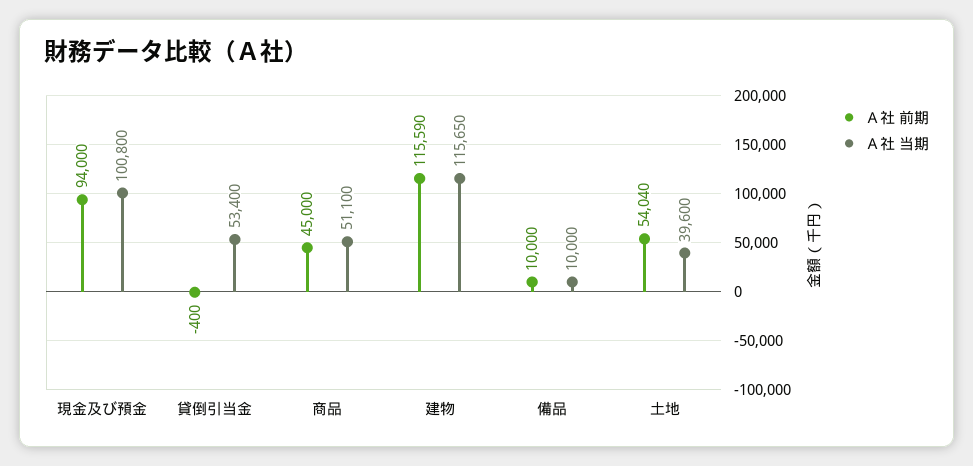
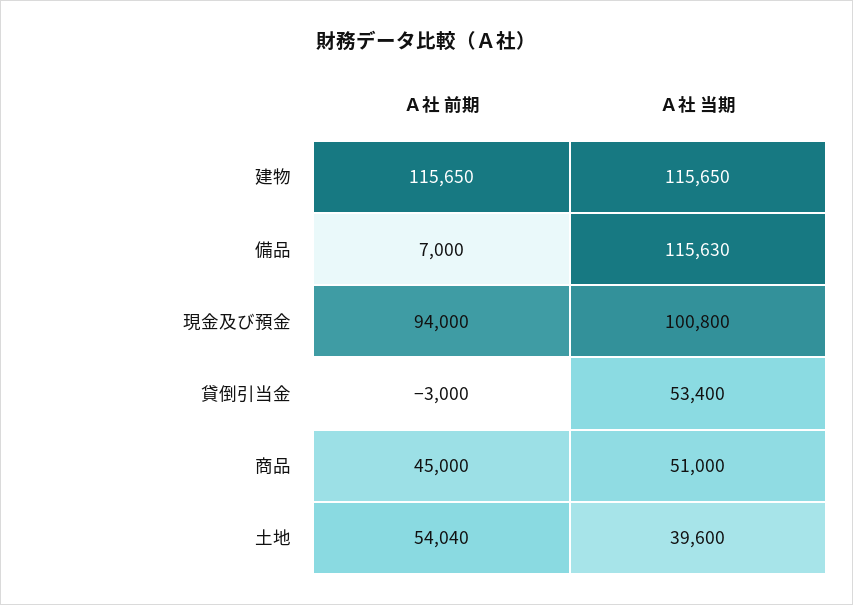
  {
    "Ａ社 前期": {
      "現金及び預金": 94000,
-     "貸倒引当金": -400,
+     "貸倒引当金": -3000,
      "商品": 45000,
-     "建物": 115590,
+     "建物": 115650,
-     "備品": 10000,
+     "備品": 7000,
      "土地": 54040
    },
    "Ａ社 当期": {
      "現金及び預金": 100800,
      "貸倒引当金": 53400,
-     "商品": 51100,
+     "商品": 51000,
      "建物": 115650,
-     "備品": 10000,
+     "備品": 115630,
      "土地": 39600
    }
  }

